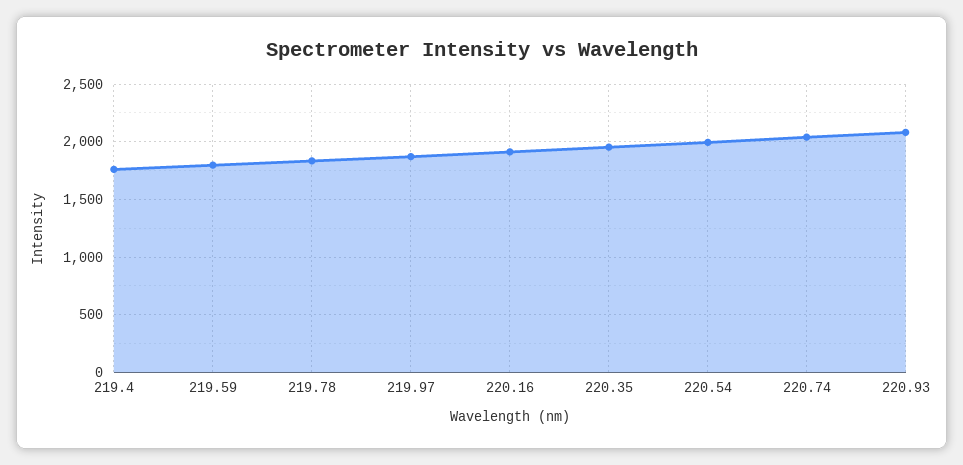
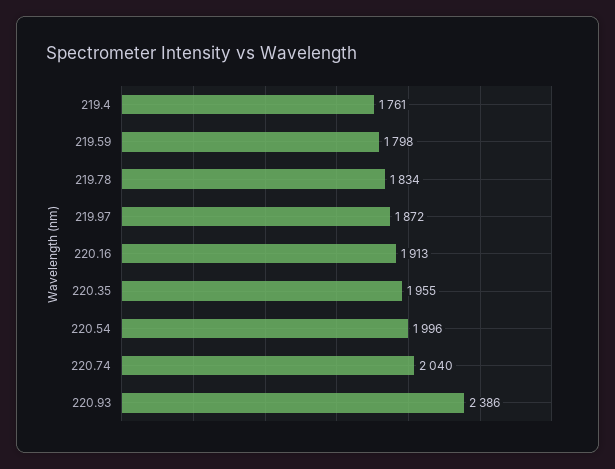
  {
    "219.4": 1761,
    "219.59": 1798,
    "219.78": 1834,
    "219.97": 1872,
    "220.16": 1913,
    "220.35": 1955,
    "220.54": 1996,
    "220.74": 2040,
-   "220.93": 2100
+   "220.93": 2386
  }

